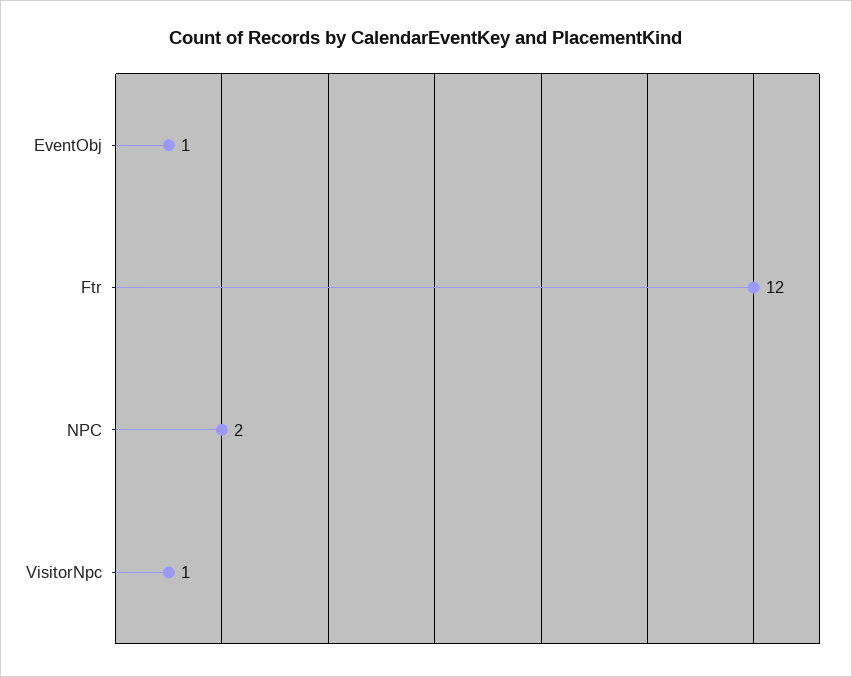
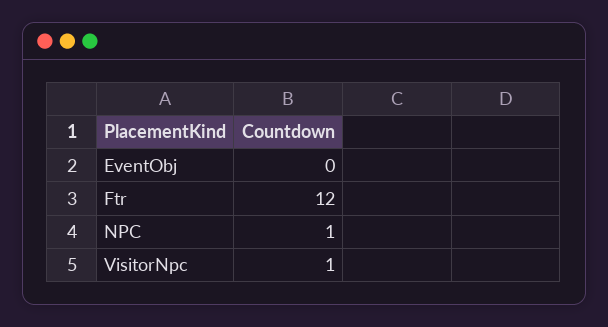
  {
-   "EventObj": 1,
+   "EventObj": 0,
    "Ftr": 12,
-   "NPC": 2,
+   "NPC": 1,
    "VisitorNpc": 1
  }

